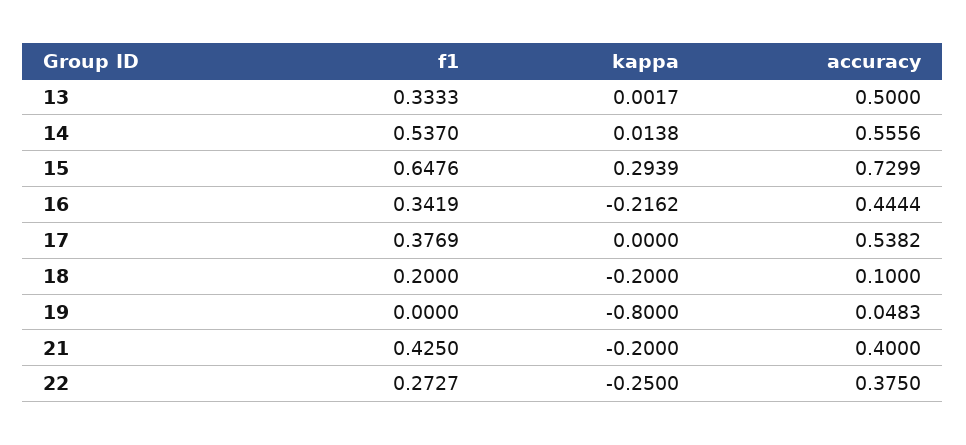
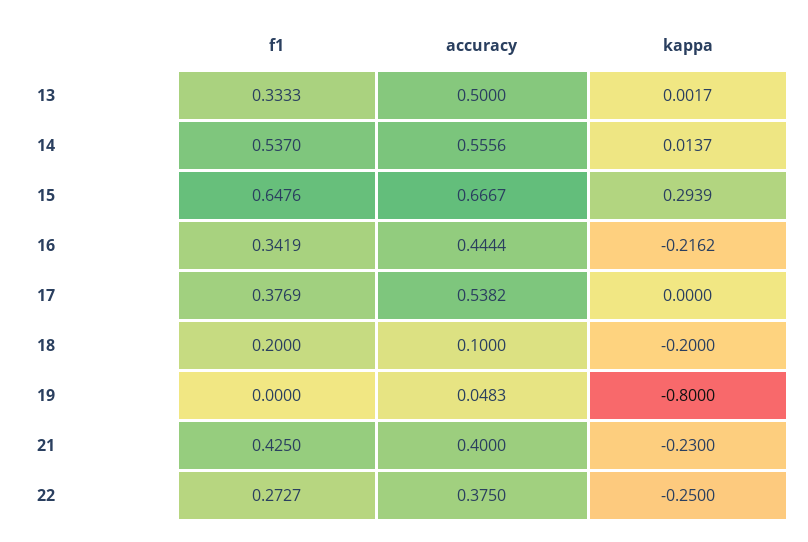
  {
    "f1": {
      "13": 0.3333,
      "14": 0.537,
      "15": 0.6476,
      "16": 0.3419,
      "17": 0.3769,
      "18": 0.2,
      "19": 0,
      "21": 0.425,
      "22": 0.2727
    },
    "kappa": {
      "13": 0.0017,
-     "14": 0.0138,
+     "14": 0.0137,
      "15": 0.2939,
      "16": -0.2162,
      "17": 0,
      "18": -0.2,
      "19": -0.8,
-     "21": -0.2,
+     "21": -0.23,
      "22": -0.25
    },
    "accuracy": {
      "13": 0.5,
      "14": 0.5556,
-     "15": 0.7299,
+     "15": 0.6667,
      "16": 0.4444,
      "17": 0.5382,
      "18": 0.1,
      "19": 0.0483,
      "21": 0.4,
      "22": 0.375
    }
  }

